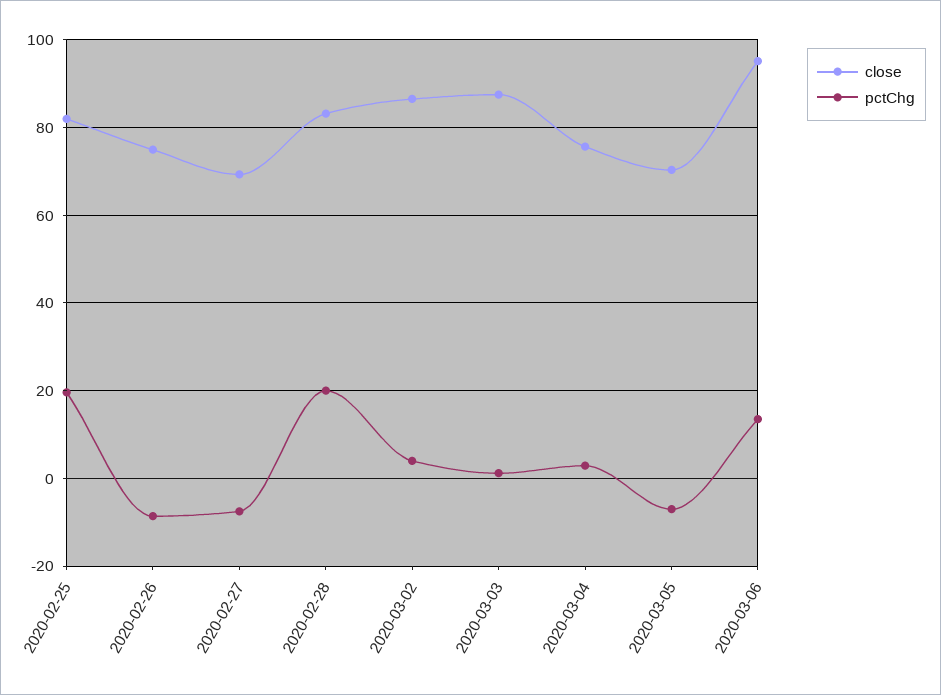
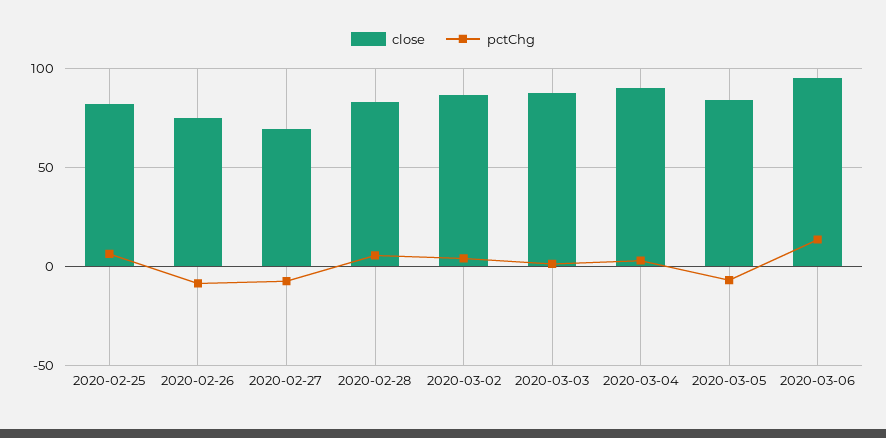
  {
    "close": {
      "2020-02-25": 82,
      "2020-02-26": 74,
      "2020-02-27": 70,
      "2020-02-28": 84,
      "2020-03-02": 86,
      "2020-03-03": 88,
-     "2020-03-04": 76,
+     "2020-03-04": 90,
-     "2020-03-05": 70,
+     "2020-03-05": 85,
      "2020-03-06": 96
    },
    "pctChg": {
-     "2020-02-25": 20,
+     "2020-02-25": 5,
      "2020-02-26": -8,
      "2020-02-27": -8,
-     "2020-02-28": 20,
+     "2020-02-28": 5,
      "2020-03-02": 4,
      "2020-03-03": 2,
      "2020-03-04": 2,
      "2020-03-05": -8,
      "2020-03-06": 14
    }
  }

